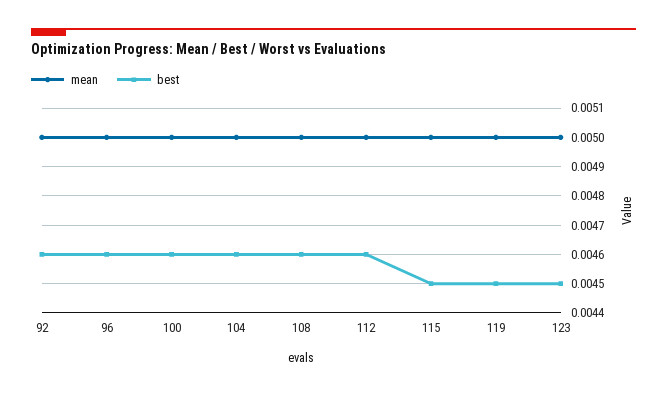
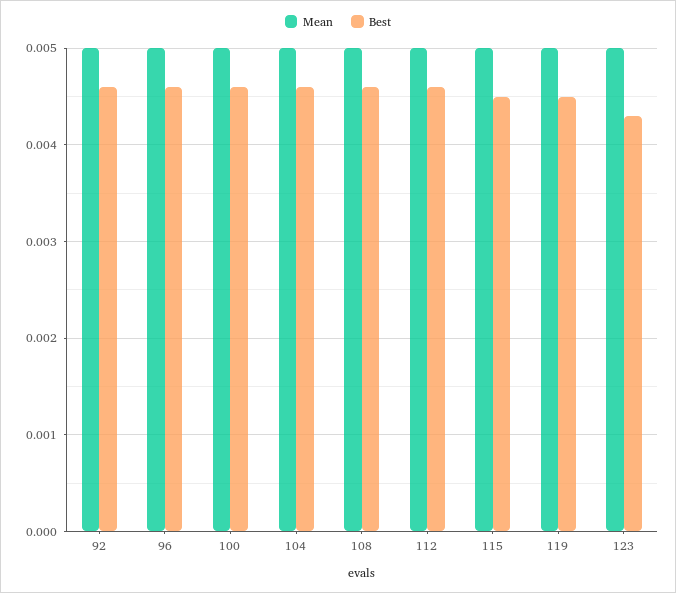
  {
    "mean": {
      "92": 0.005,
      "96": 0.005,
      "100": 0.005,
      "104": 0.005,
      "108": 0.005,
      "112": 0.005,
      "115": 0.005,
      "119": 0.005,
      "123": 0.005
    },
    "best": {
      "92": 0.0046,
      "96": 0.0046,
      "100": 0.0046,
      "104": 0.0046,
      "108": 0.0046,
      "112": 0.0046,
      "115": 0.0045,
      "119": 0.0045,
-     "123": 0.0045
+     "123": 0.0043
    }
  }

